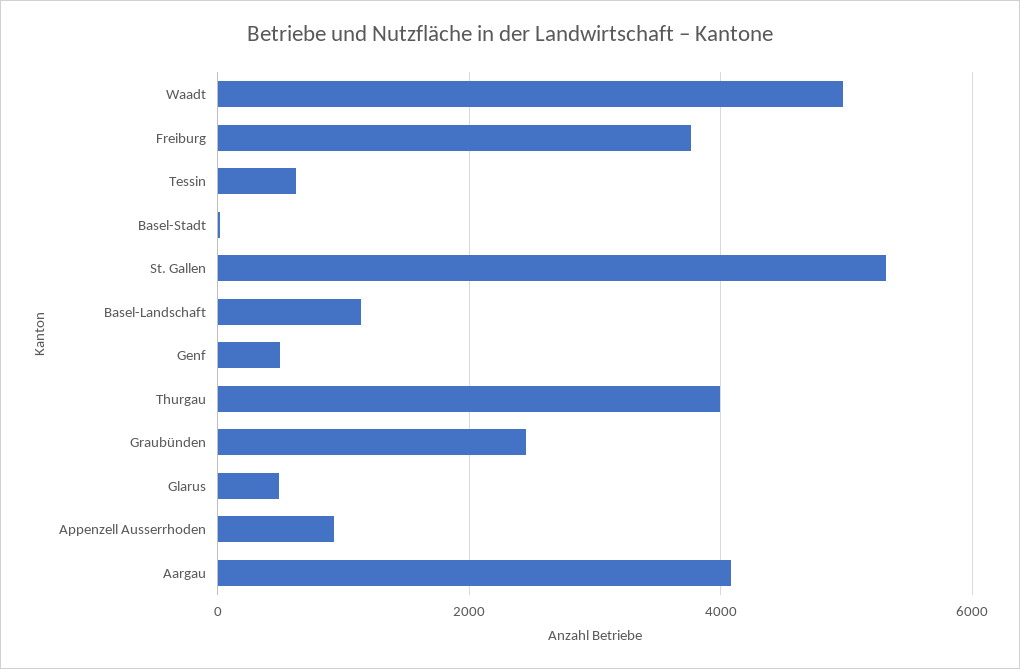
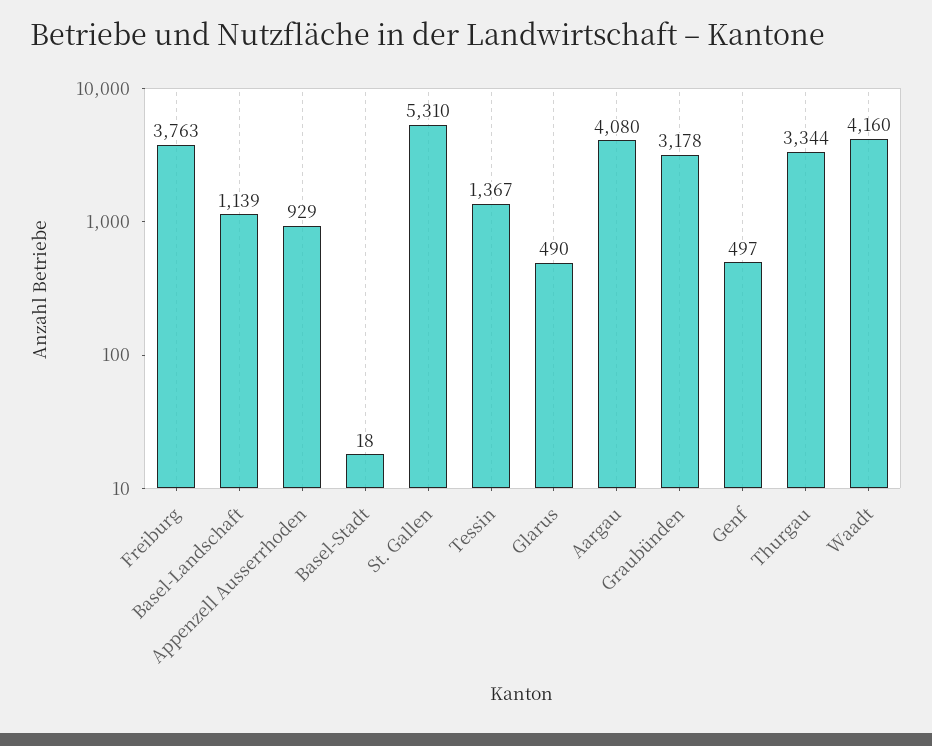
  {
-   "Waadt": 5000,
+   "Waadt": 4160,
    "Freiburg": 3763,
-   "Tessin": 600,
+   "Tessin": 1367,
    "Basel-Stadt": 18,
    "St. Gallen": 5310,
    "Basel-Landschaft": 1139,
    "Genf": 497,
-   "Thurgau": 4000,
+   "Thurgau": 3344,
-   "Graubünden": 2400,
+   "Graubünden": 3178,
    "Glarus": 490,
    "Appenzell Ausserrhoden": 929,
    "Aargau": 4080
  }

